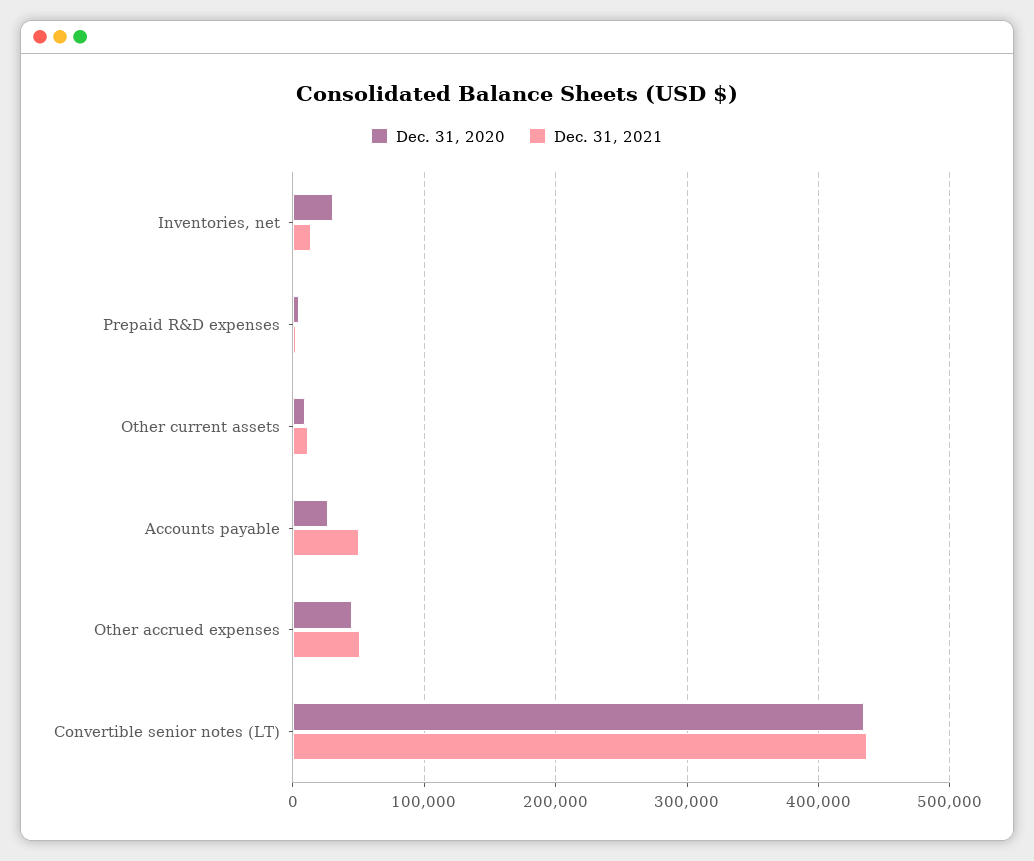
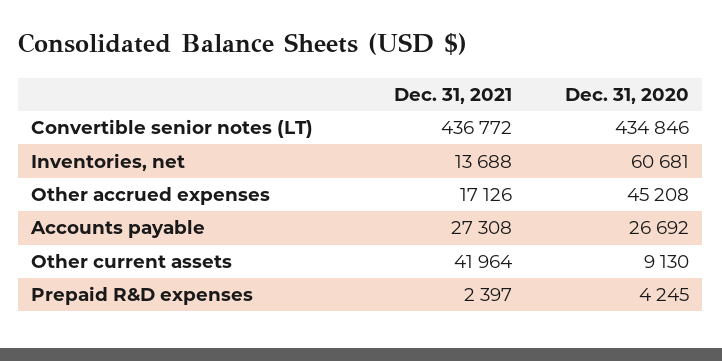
  {
    "Dec. 31, 2020": {
-     "Inventories, net": 30000,
+     "Inventories, net": 60681,
      "Prepaid R&D expenses": 4245,
      "Other current assets": 9130,
      "Accounts payable": 26692,
      "Other accrued expenses": 45208,
      "Convertible senior notes (LT)": 434846
    },
    "Dec. 31, 2021": {
      "Inventories, net": 13688,
      "Prepaid R&D expenses": 2397,
-     "Other current assets": 10000,
+     "Other current assets": 41964,
-     "Accounts payable": 50000,
+     "Accounts payable": 27308,
-     "Other accrued expenses": 50000,
+     "Other accrued expenses": 17126,
      "Convertible senior notes (LT)": 436772
    }
  }

